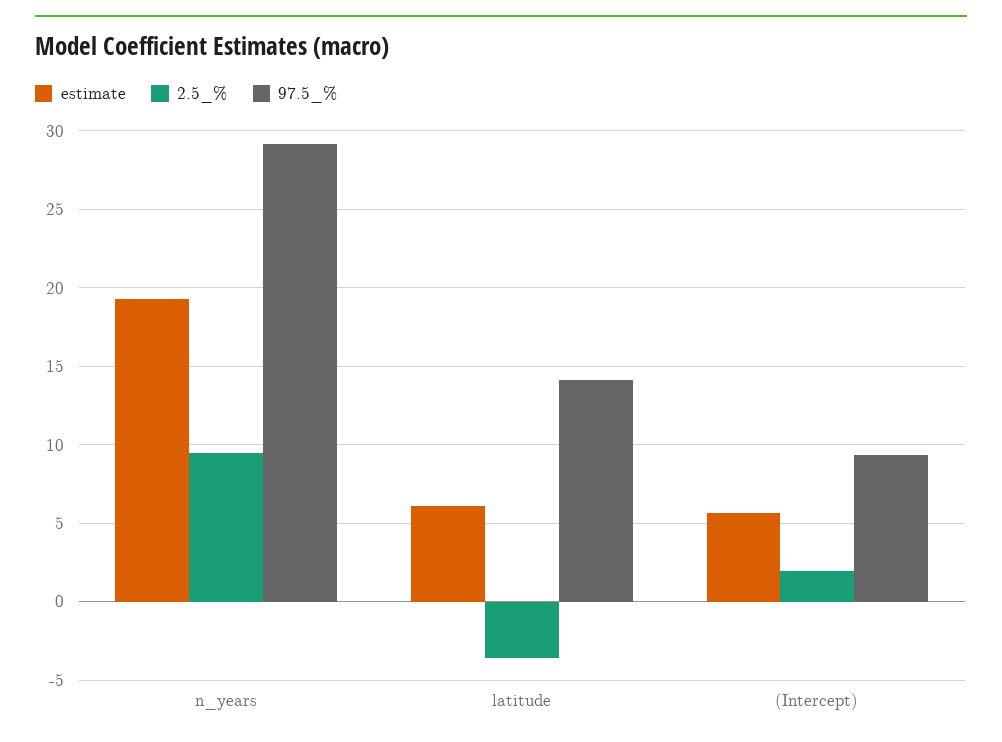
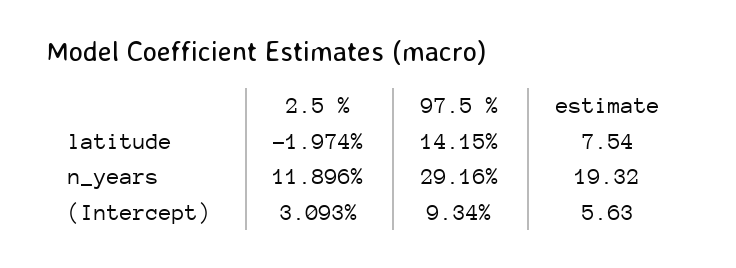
  {
    "estimate": {
      "n_years": 19.32,
-     "latitude": 6,
+     "latitude": 7.54,
      "(Intercept)": 5.63
    },
    "2.5_%": {
-     "n_years": 9.5,
+     "n_years": 11.896,
-     "latitude": -3.5,
+     "latitude": -1.974,
-     "(Intercept)": 2
+     "(Intercept)": 3.093
    },
    "97.5_%": {
      "n_years": 29.16,
      "latitude": 14.15,
      "(Intercept)": 9.34
    }
  }

